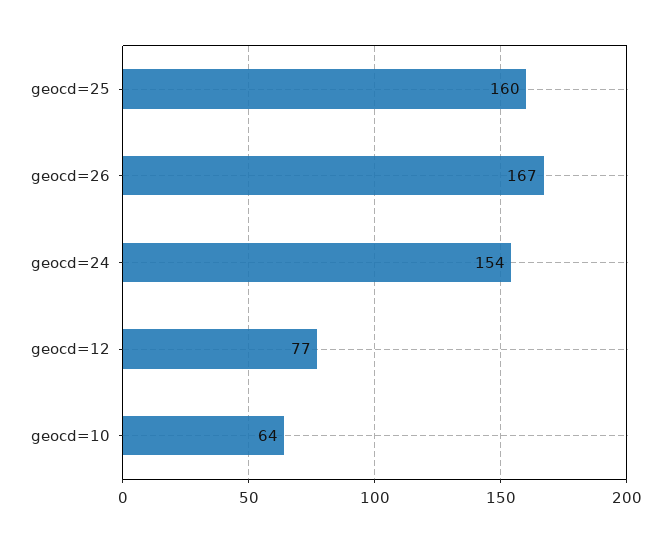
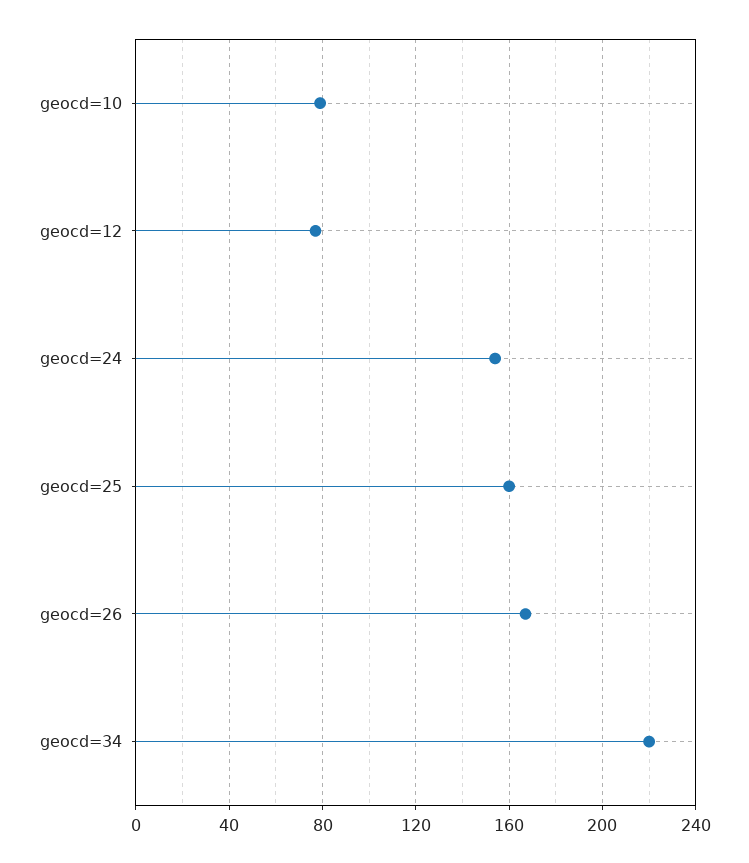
  {
    "geocd=25": 160,
    "geocd=26": 167,
    "geocd=24": 154,
    "geocd=12": 77,
-   "geocd=10": 64
+   "geocd=10": 80,
+   "geocd=34": 220
  }

